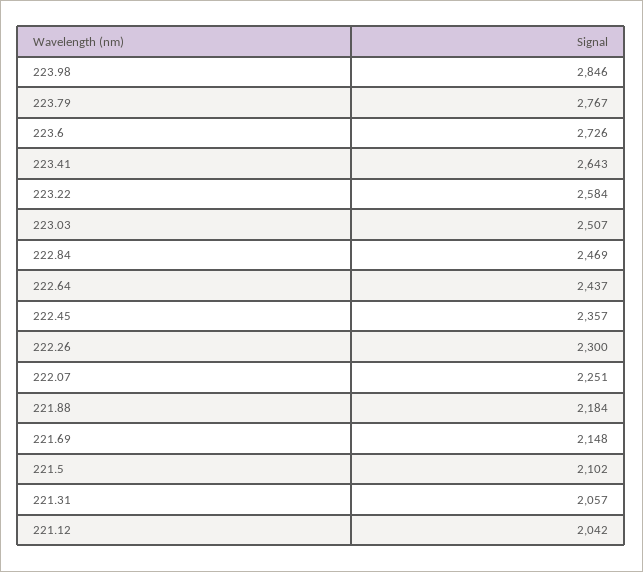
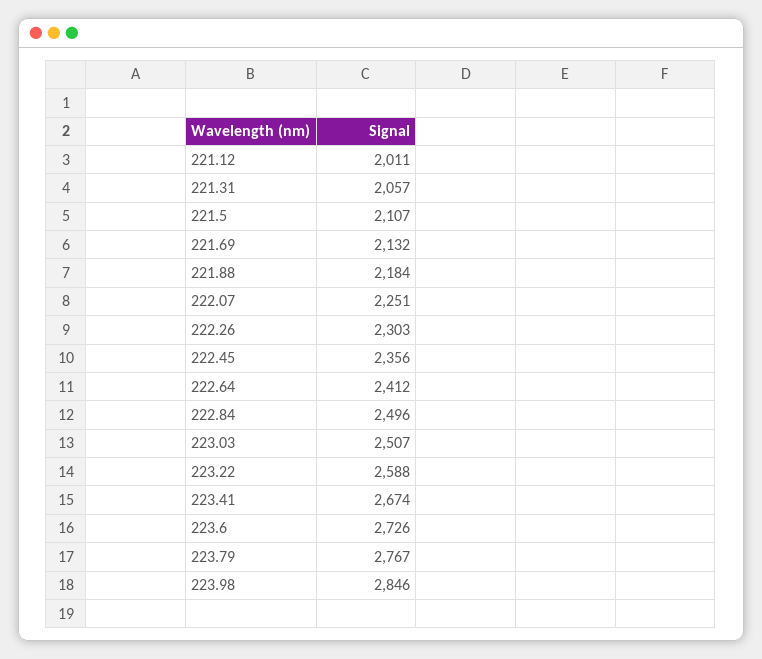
  {
    "223.98": 2846,
    "223.79": 2767,
    "223.6": 2726,
-   "223.41": 2643,
+   "223.41": 2674,
-   "223.22": 2584,
+   "223.22": 2588,
    "223.03": 2507,
-   "222.84": 2469,
+   "222.84": 2496,
-   "222.64": 2437,
+   "222.64": 2412,
-   "222.45": 2357,
+   "222.45": 2356,
-   "222.26": 2300,
+   "222.26": 2303,
    "222.07": 2251,
    "221.88": 2184,
-   "221.69": 2148,
+   "221.69": 2132,
-   "221.5": 2102,
+   "221.5": 2107,
    "221.31": 2057,
-   "221.12": 2042
+   "221.12": 2011
  }

